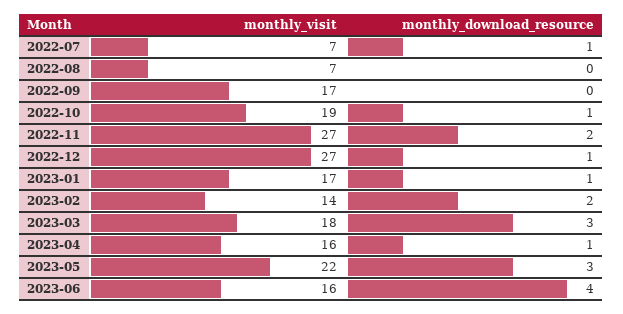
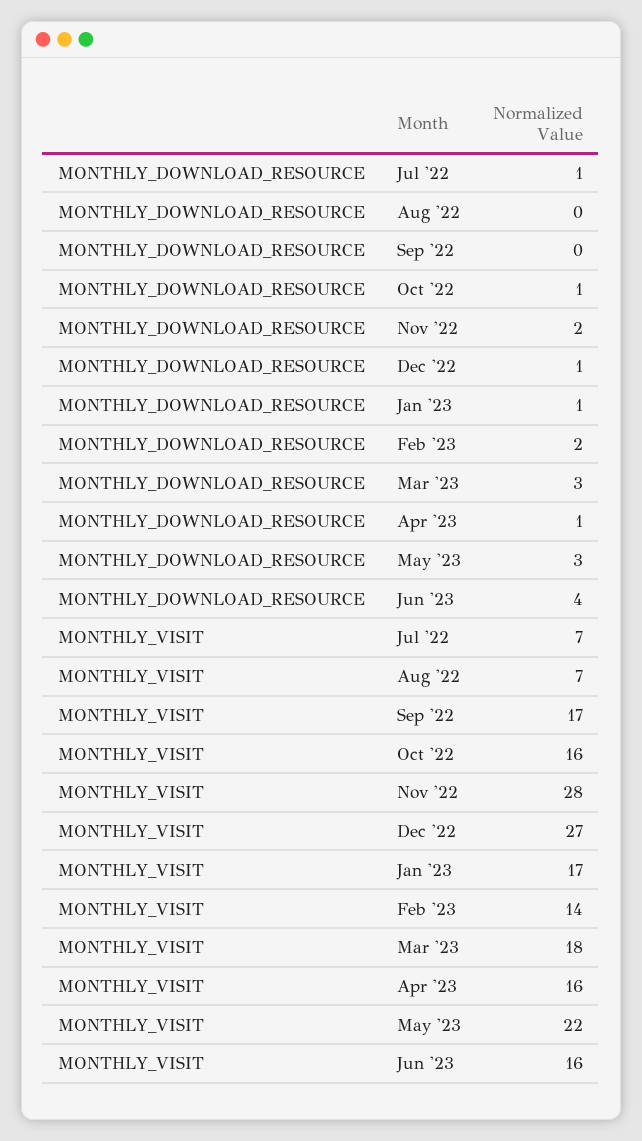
  {
    "monthly_visit": {
      "2022-07": 7,
      "2022-08": 7,
      "2022-09": 17,
-     "2022-10": 19,
+     "2022-10": 16,
-     "2022-11": 27,
+     "2022-11": 28,
      "2022-12": 27,
      "2023-01": 17,
      "2023-02": 14,
      "2023-03": 18,
      "2023-04": 16,
      "2023-05": 22,
      "2023-06": 16
    },
    "monthly_download_resource": {
      "2022-07": 1,
      "2022-08": 0,
      "2022-09": 0,
      "2022-10": 1,
      "2022-11": 2,
      "2022-12": 1,
      "2023-01": 1,
      "2023-02": 2,
      "2023-03": 3,
      "2023-04": 1,
      "2023-05": 3,
      "2023-06": 4
    }
  }

